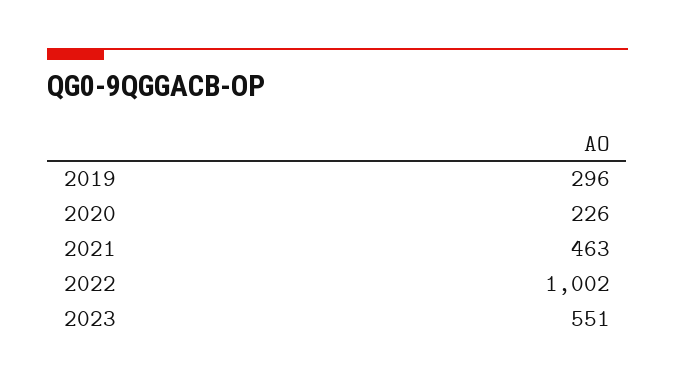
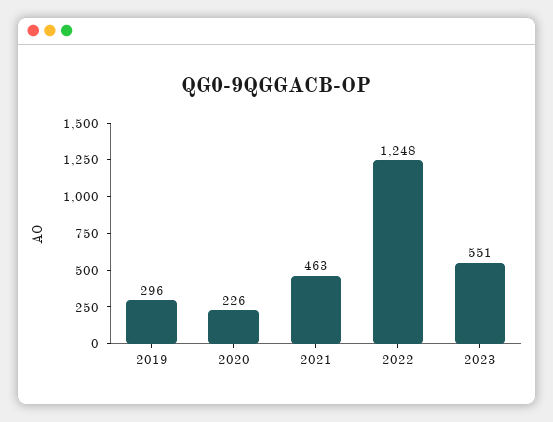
  {
    "2019": 296,
    "2020": 226,
    "2021": 463,
-   "2022": 1002,
+   "2022": 1248,
    "2023": 551
  }

